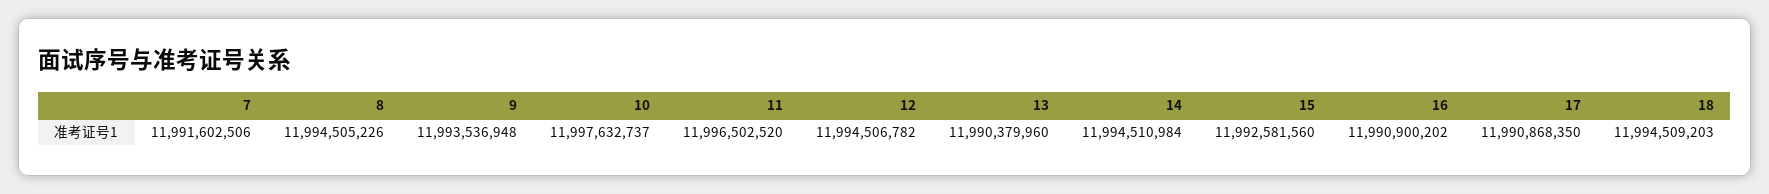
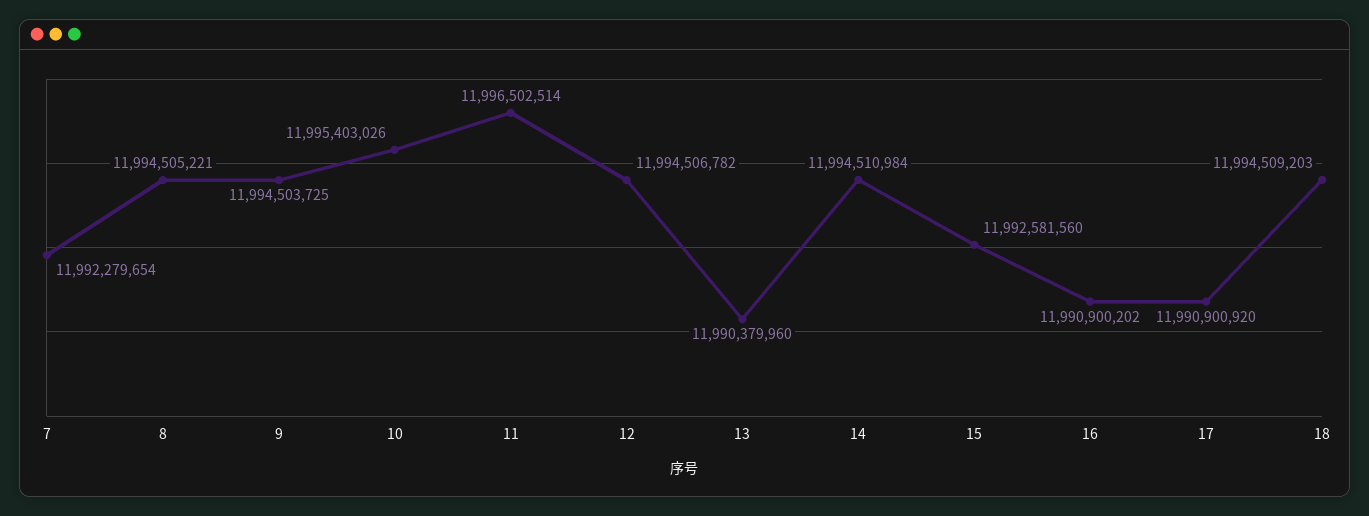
  {
-   "7": 11991602506,
+   "7": 11992279654,
-   "8": 11994505226,
+   "8": 11994505221,
-   "9": 11993536948,
+   "9": 11994503725,
-   "10": 11997632737,
+   "10": 11995403026,
-   "11": 11996502520,
+   "11": 11996502514,
    "12": 11994506782,
    "13": 11990379960,
    "14": 11994510984,
    "15": 11992581560,
    "16": 11990900202,
-   "17": 11990868350,
+   "17": 11990900920,
    "18": 11994509203
  }

